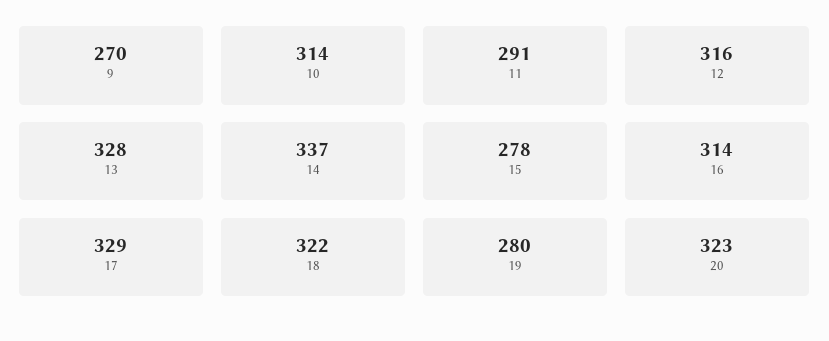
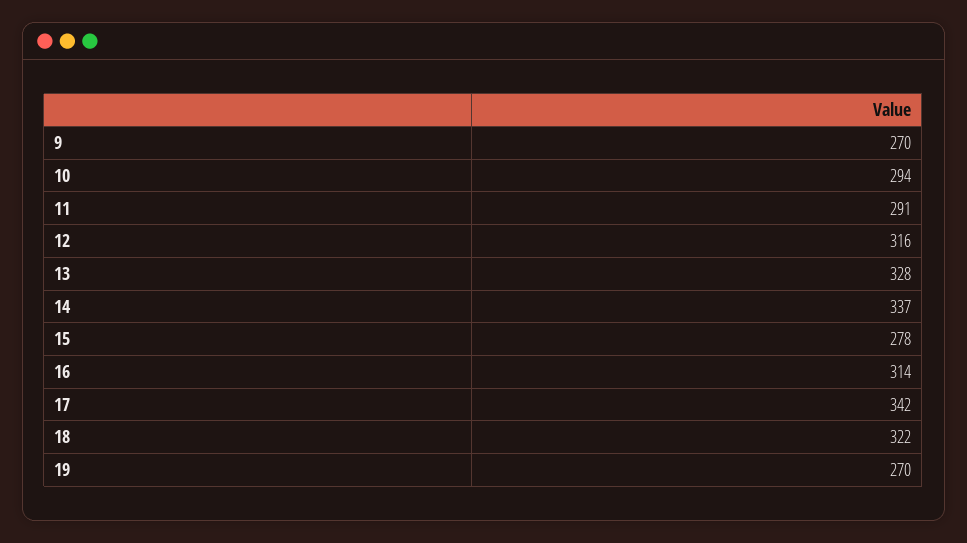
  {
    "9": 270,
-   "10": 314,
+   "10": 294,
    "11": 291,
    "12": 316,
    "13": 328,
    "14": 337,
    "15": 278,
    "16": 314,
-   "17": 329,
+   "17": 342,
    "18": 322,
-   "19": 280,
+   "19": 270
-   "20": 323
  }

